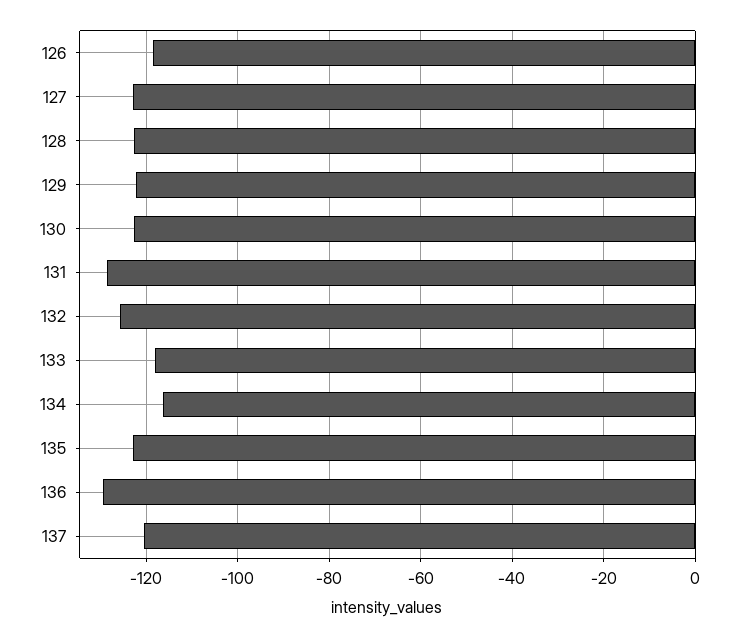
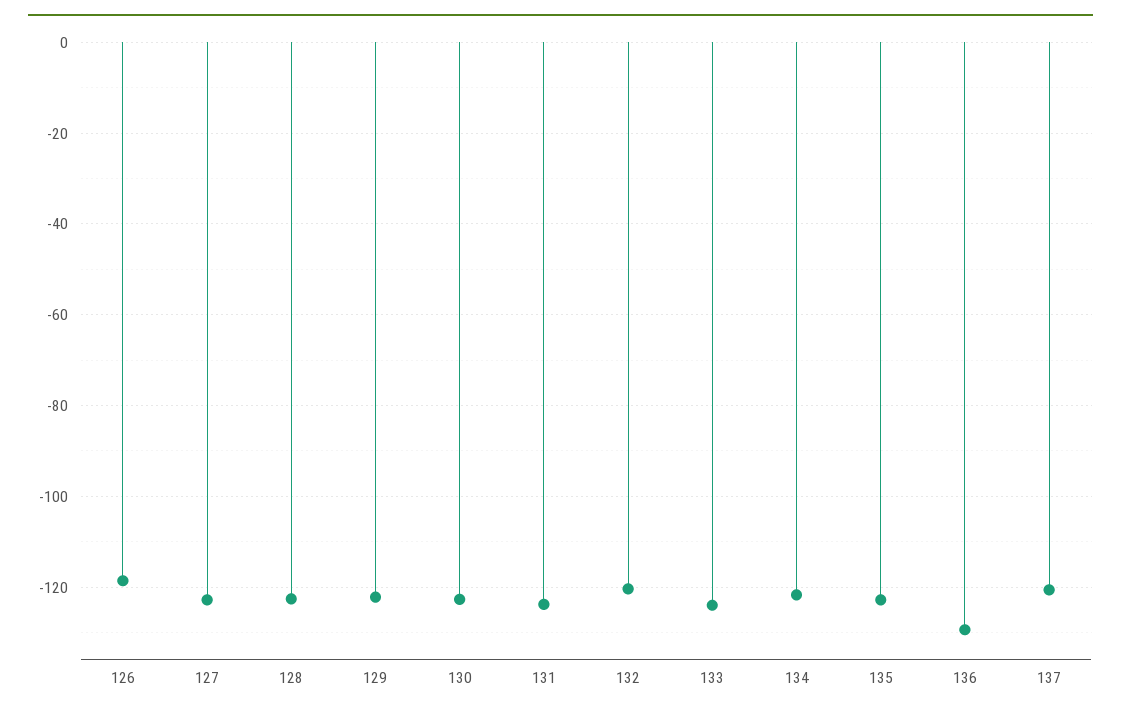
  {
    "126": -118,
    "127": -122,
    "128": -122,
    "129": -122,
    "130": -122,
-   "131": -128,
+   "131": -124,
-   "132": -126,
+   "132": -120,
-   "133": -118,
+   "133": -124,
-   "134": -116,
+   "134": -122,
    "135": -122,
    "136": -130,
    "137": -120
  }

